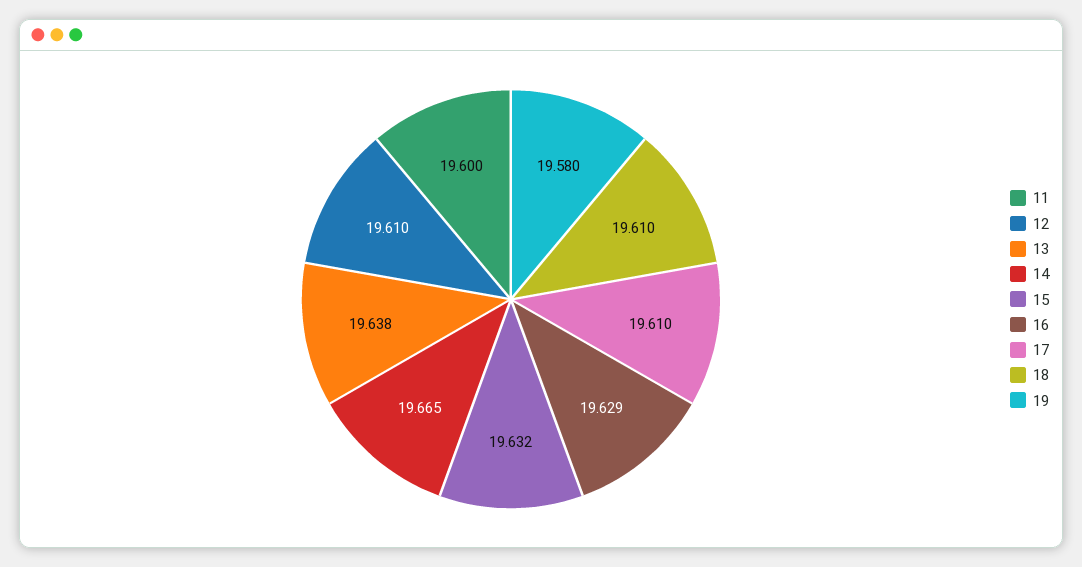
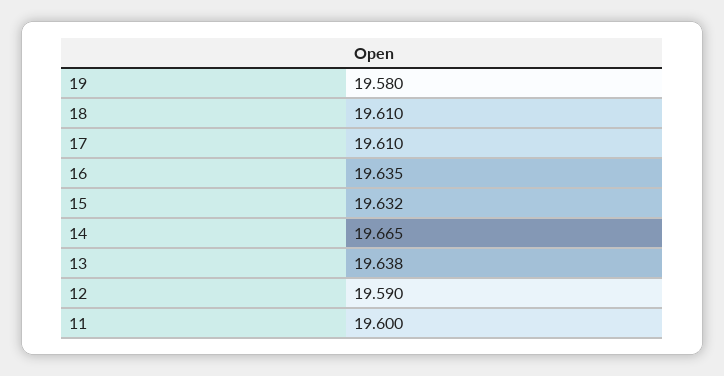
  {
    "11": 19.6,
-   "12": 19.61,
+   "12": 19.59,
    "13": 19.638,
    "14": 19.665,
    "15": 19.632,
-   "16": 19.629,
+   "16": 19.635,
    "17": 19.61,
    "18": 19.61,
    "19": 19.58
  }

